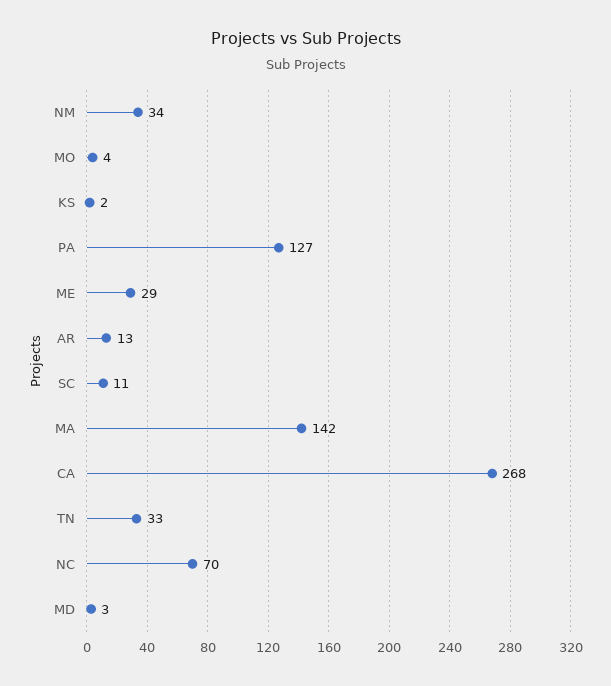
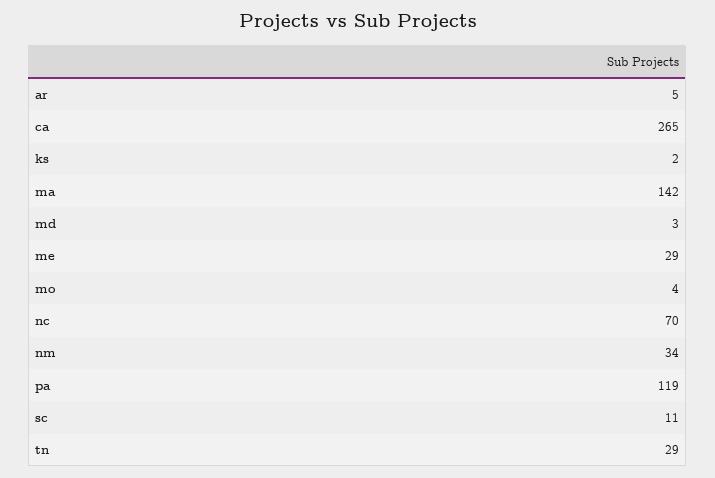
  {
    "NM": 34,
    "MO": 4,
    "KS": 2,
-   "PA": 127,
+   "PA": 119,
    "ME": 29,
-   "AR": 13,
+   "AR": 5,
    "SC": 11,
    "MA": 142,
-   "CA": 268,
+   "CA": 265,
-   "TN": 33,
+   "TN": 29,
    "NC": 70,
    "MD": 3
  }

